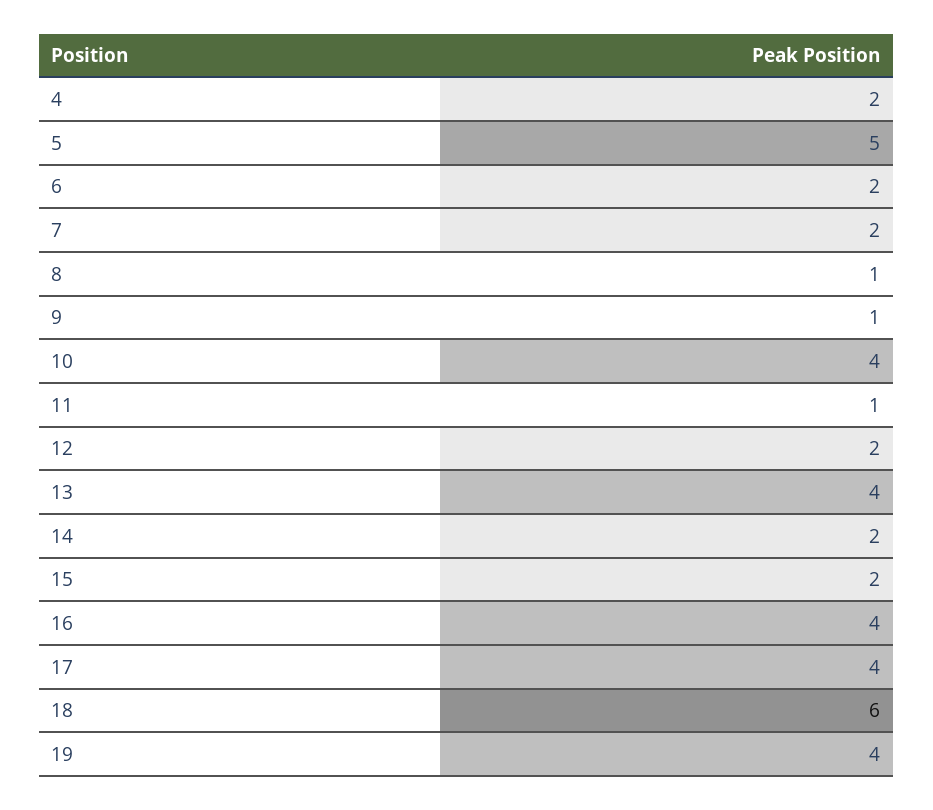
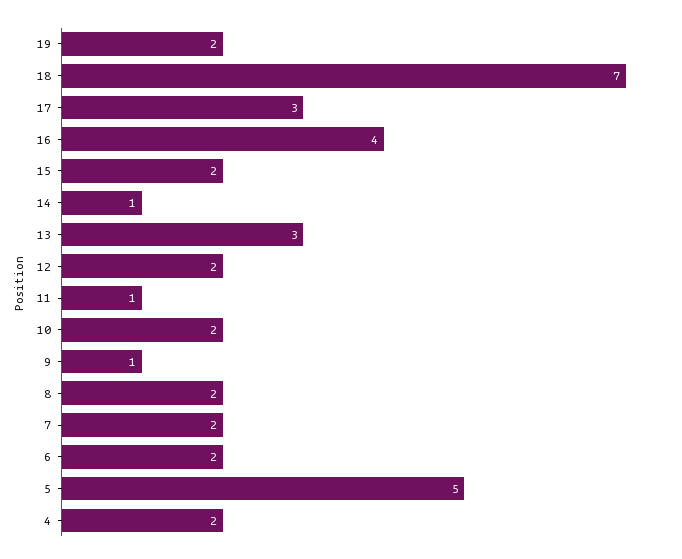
  {
    "4": 2,
    "5": 5,
    "6": 2,
    "7": 2,
-   "8": 1,
+   "8": 2,
    "9": 1,
-   "10": 4,
+   "10": 2,
    "11": 1,
    "12": 2,
-   "13": 4,
+   "13": 3,
-   "14": 2,
+   "14": 1,
    "15": 2,
    "16": 4,
-   "17": 4,
+   "17": 3,
-   "18": 6,
+   "18": 7,
-   "19": 4
+   "19": 2
  }

